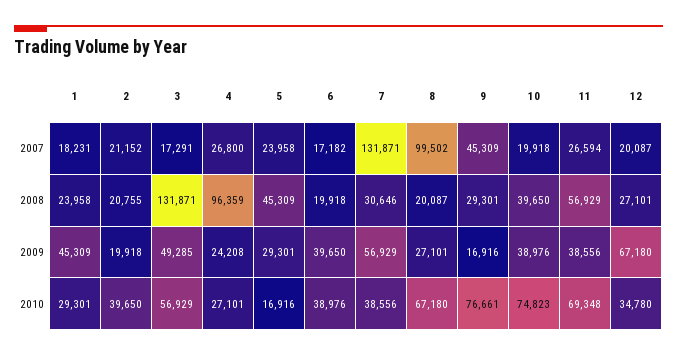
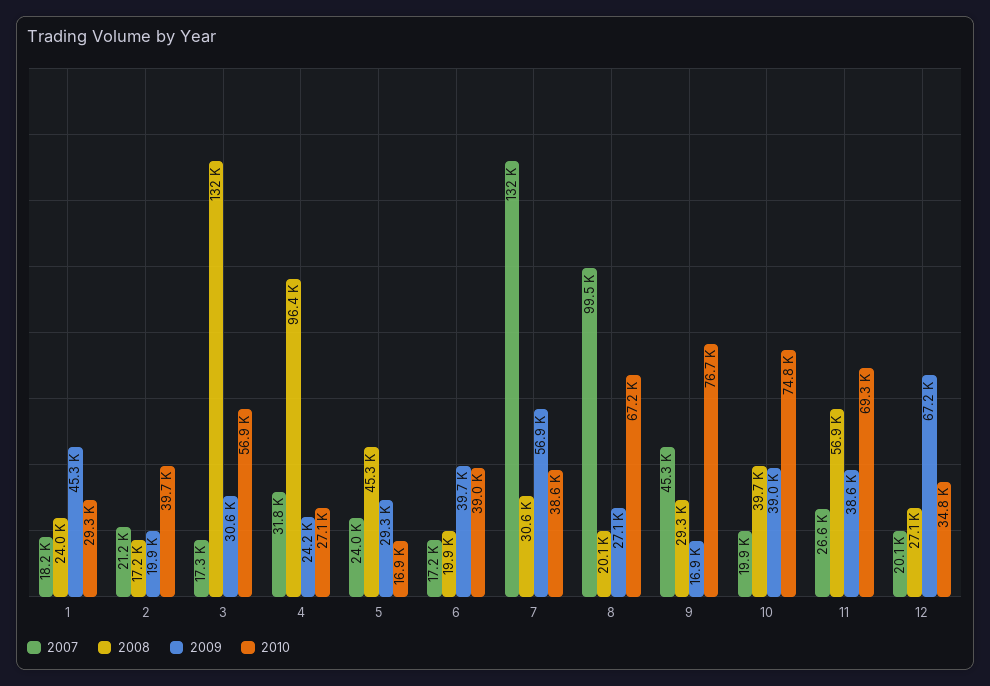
  {
    "2007": {
      "1": 18231,
      "2": 21152,
      "3": 17291,
-     "4": 26800,
+     "4": 31800,
      "5": 23958,
      "6": 17182,
      "7": 131871,
      "8": 99502,
      "9": 45309,
      "10": 19918,
      "11": 26594,
      "12": 20087
    },
    "2008": {
      "1": 23958,
-     "2": 20755,
+     "2": 17200,
      "3": 131871,
      "4": 96359,
      "5": 45309,
      "6": 19918,
      "7": 30646,
      "8": 20087,
      "9": 29301,
      "10": 39650,
      "11": 56929,
      "12": 27101
    },
    "2009": {
      "1": 45309,
      "2": 19918,
-     "3": 49285,
+     "3": 30600,
      "4": 24208,
      "5": 29301,
      "6": 39650,
      "7": 56929,
      "8": 27101,
      "9": 16916,
      "10": 38976,
      "11": 38556,
      "12": 67180
    },
    "2010": {
      "1": 29301,
      "2": 39650,
      "3": 56929,
      "4": 27101,
      "5": 16916,
      "6": 38976,
      "7": 38556,
      "8": 67180,
      "9": 76661,
      "10": 74823,
      "11": 69348,
      "12": 34780
    }
  }

